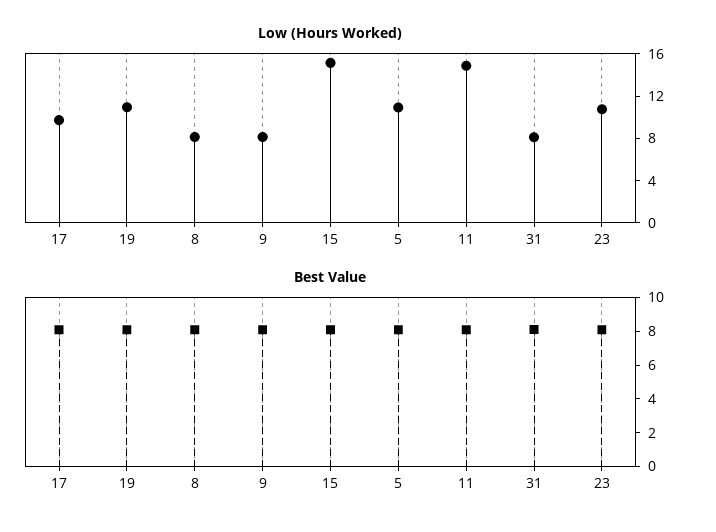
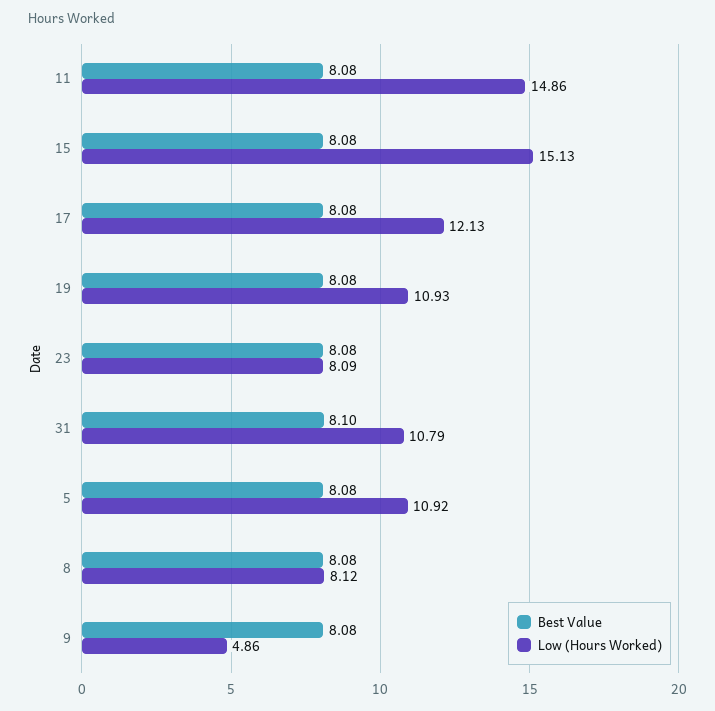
  {
    "Low (Hours Worked)": {
-     "17": 10,
+     "17": 12.13,
      "19": 10.93,
      "8": 8.12,
-     "9": 8,
+     "9": 4.86,
      "15": 15.13,
      "5": 10.92,
      "11": 14.86,
-     "31": 8,
+     "31": 10.79,
-     "23": 11
+     "23": 8.09
    },
    "Best Value": {
      "17": 8.08,
      "19": 8.08,
      "8": 8.08,
      "9": 8.08,
      "15": 8.08,
      "5": 8.08,
      "11": 8.08,
      "31": 8.1,
      "23": 8.08
    }
  }

